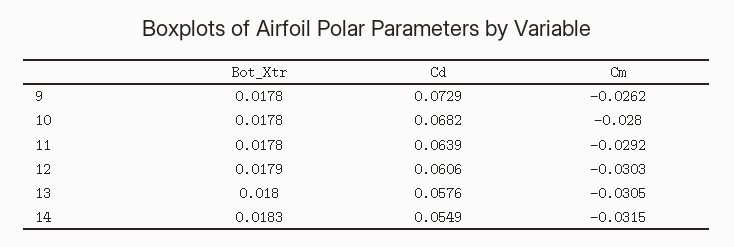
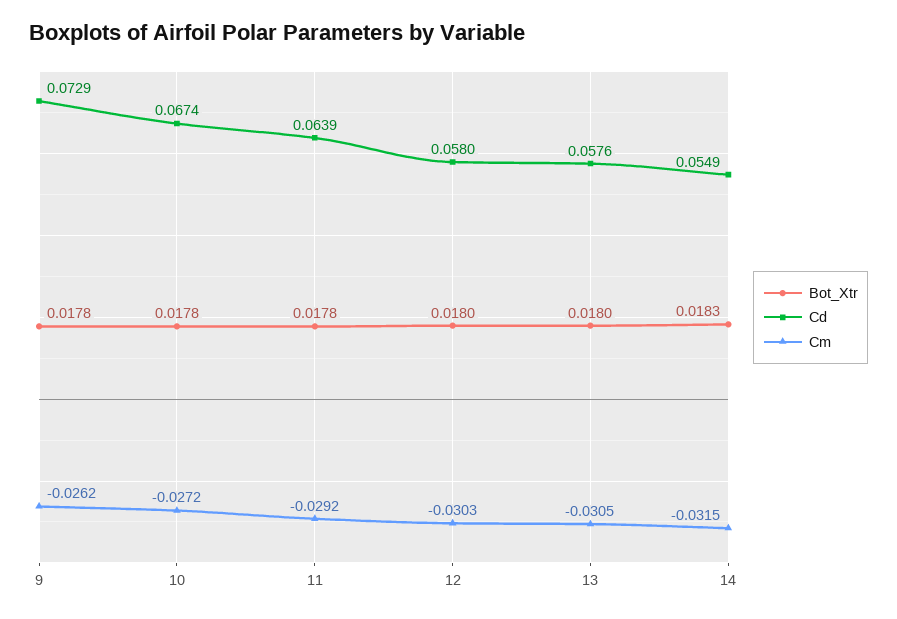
  {
    "Bot_Xtr": {
      "9": 0.0178,
      "10": 0.0178,
      "11": 0.0178,
-     "12": 0.0179,
+     "12": 0.018,
      "13": 0.018,
      "14": 0.0183
    },
    "Cd": {
      "9": 0.0729,
-     "10": 0.0682,
+     "10": 0.0674,
      "11": 0.0639,
-     "12": 0.0606,
+     "12": 0.058,
      "13": 0.0576,
      "14": 0.0549
    },
    "Cm": {
      "9": -0.0262,
-     "10": -0.028,
+     "10": -0.0272,
      "11": -0.0292,
      "12": -0.0303,
      "13": -0.0305,
      "14": -0.0315
    }
  }

